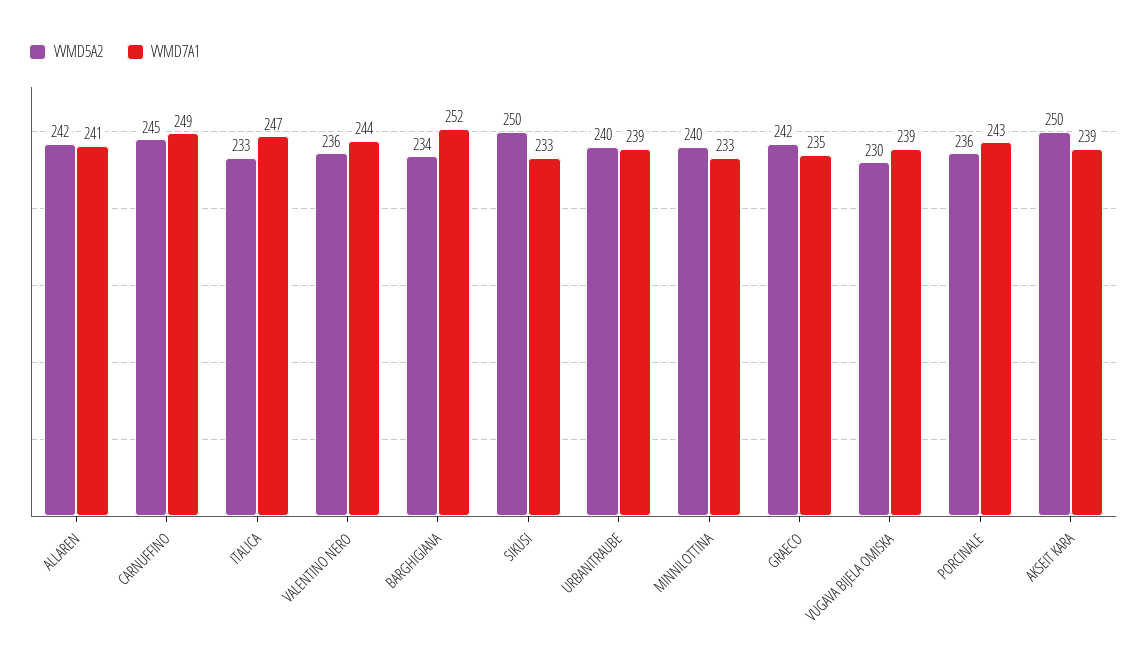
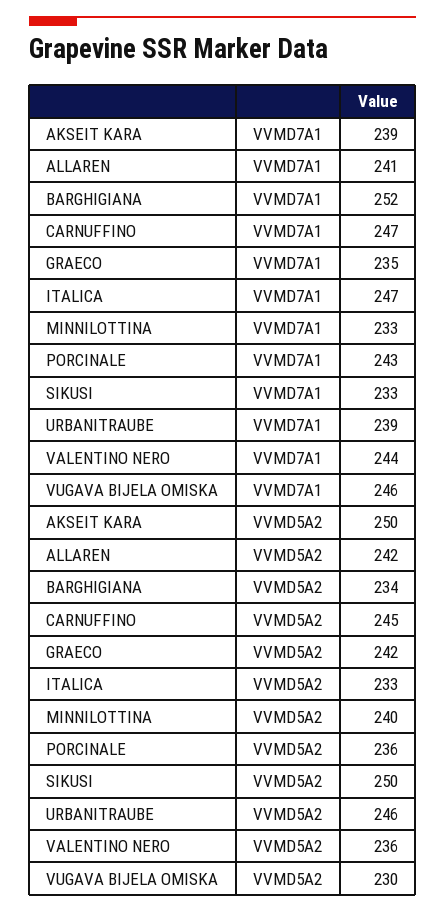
  {
    "VVMD5A2": {
      "ALLAREN": 242,
      "CARNUFFINO": 245,
      "ITALICA": 233,
      "VALENTINO NERO": 236,
      "BARGHIGIANA": 234,
      "SIKUSI": 250,
-     "URBANITRAUBE": 240,
+     "URBANITRAUBE": 246,
      "MINNILOTTINA": 240,
      "GRAECO": 242,
      "VUGAVA BIJELA OMISKA": 230,
      "PORCINALE": 236,
      "AKSEIT KARA": 250
    },
    "VVMD7A1": {
      "ALLAREN": 241,
-     "CARNUFFINO": 249,
+     "CARNUFFINO": 247,
      "ITALICA": 247,
      "VALENTINO NERO": 244,
      "BARGHIGIANA": 252,
      "SIKUSI": 233,
      "URBANITRAUBE": 239,
      "MINNILOTTINA": 233,
      "GRAECO": 235,
-     "VUGAVA BIJELA OMISKA": 239,
+     "VUGAVA BIJELA OMISKA": 246,
      "PORCINALE": 243,
      "AKSEIT KARA": 239
    }
  }

